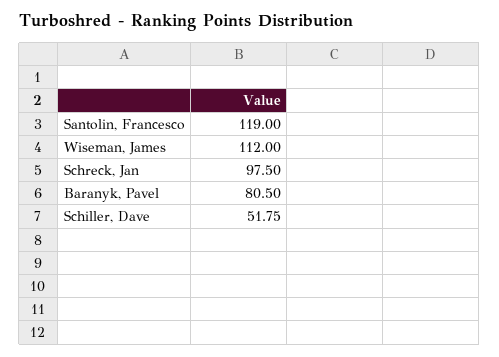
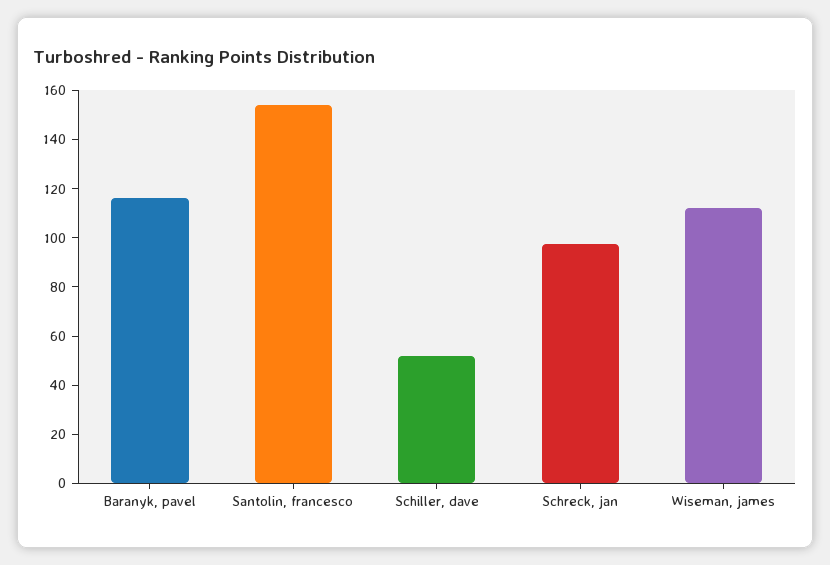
  {
-   "Santolin, Francesco": 119,
+   "Santolin, Francesco": 155,
    "Wiseman, James": 112,
    "Schreck, Jan": 97.5,
-   "Baranyk, Pavel": 80.5,
+   "Baranyk, Pavel": 115,
    "Schiller, Dave": 51.75
  }

